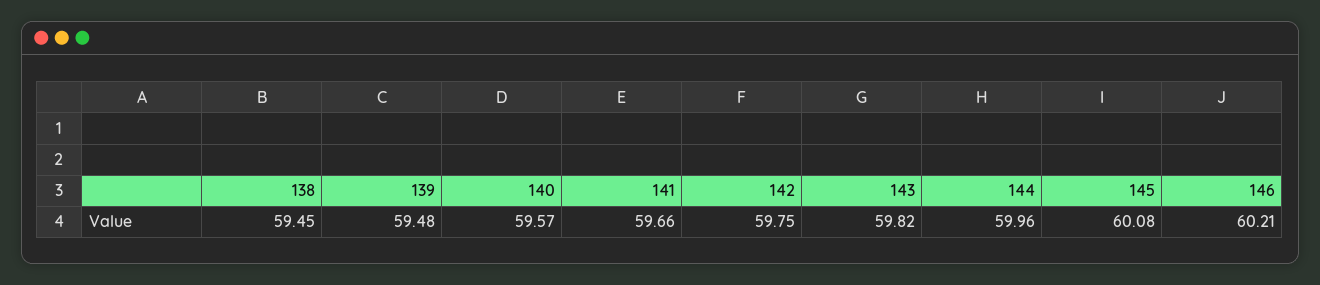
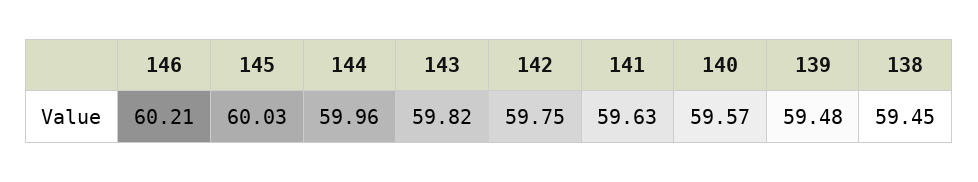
  {
    "138": 59.45,
    "139": 59.48,
    "140": 59.57,
-   "141": 59.66,
+   "141": 59.63,
    "142": 59.75,
    "143": 59.82,
    "144": 59.96,
-   "145": 60.08,
+   "145": 60.03,
    "146": 60.21
  }

